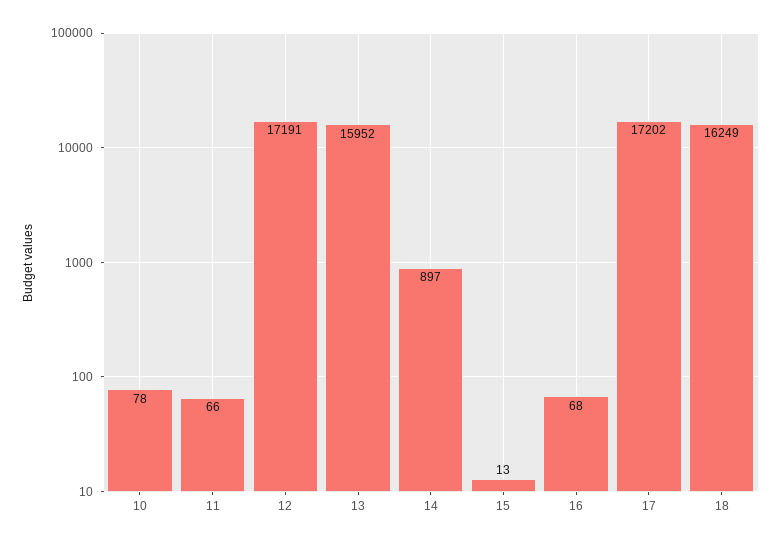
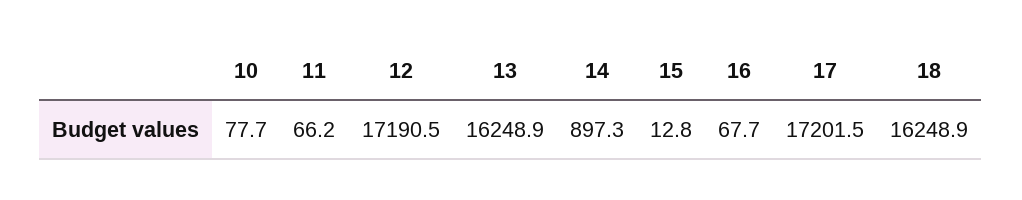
  {
    "10": 77.7,
    "11": 66.2,
    "12": 17190.5,
-   "13": 15952,
+   "13": 16248.9,
    "14": 897.3,
    "15": 12.8,
    "16": 67.7,
    "17": 17201.5,
    "18": 16248.9
  }

